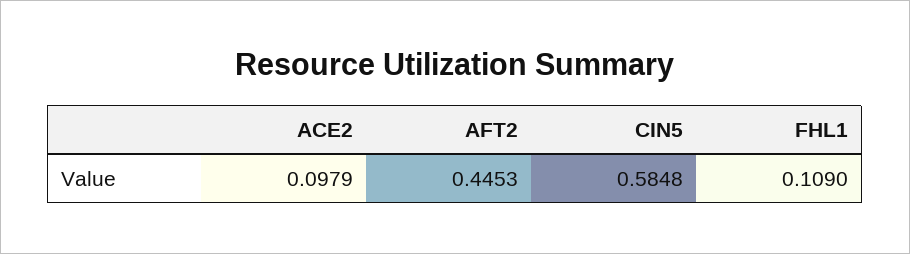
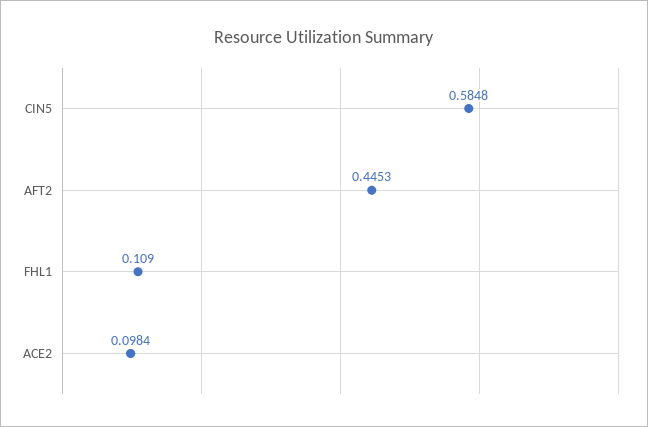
  {
-   "ACE2": 0.0979,
+   "ACE2": 0.0984,
    "AFT2": 0.4453,
    "CIN5": 0.5848,
    "FHL1": 0.109
  }

